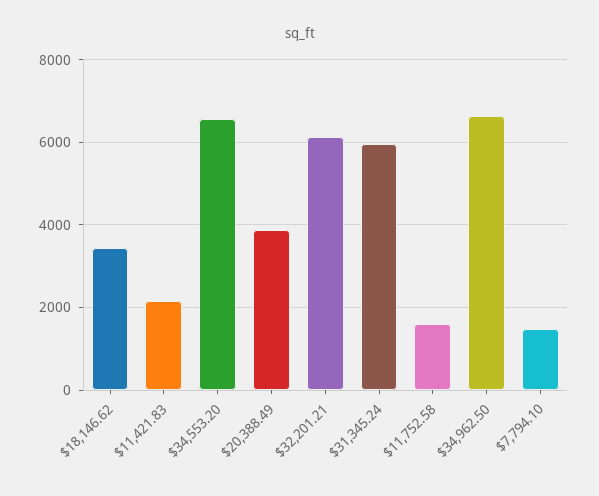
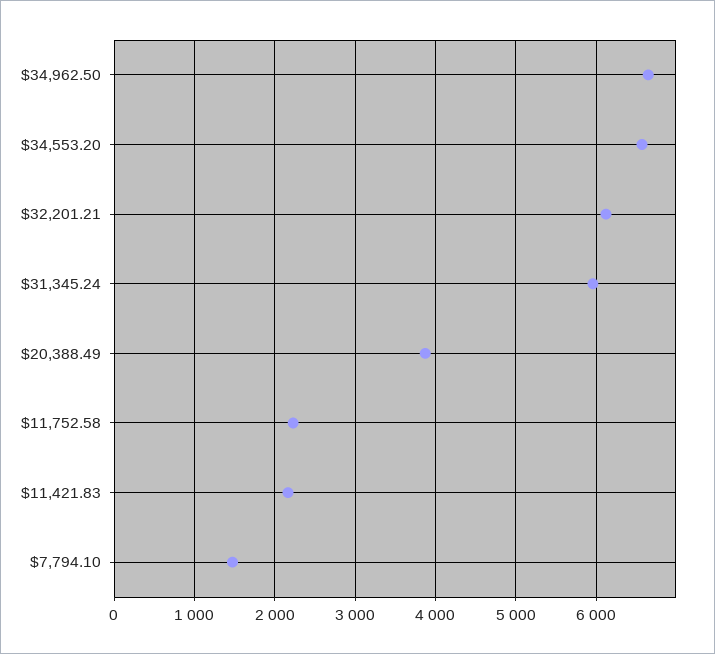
  {
-   "$18,146.62": 3400,
    "$11,421.83": 2200,
    "$34,553.20": 6600,
    "$20,388.49": 3900,
    "$32,201.21": 6100,
    "$31,345.24": 6000,
-   "$11,752.58": 1600,
+   "$11,752.58": 2200,
    "$34,962.50": 6700,
    "$7,794.10": 1500
  }

